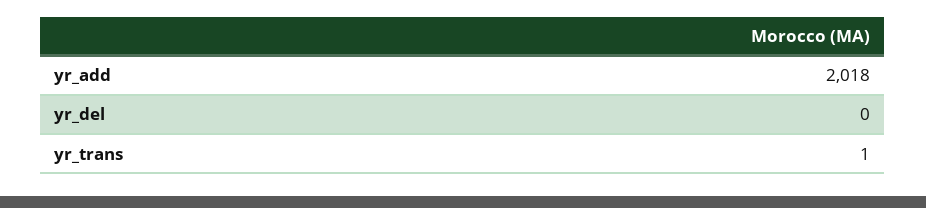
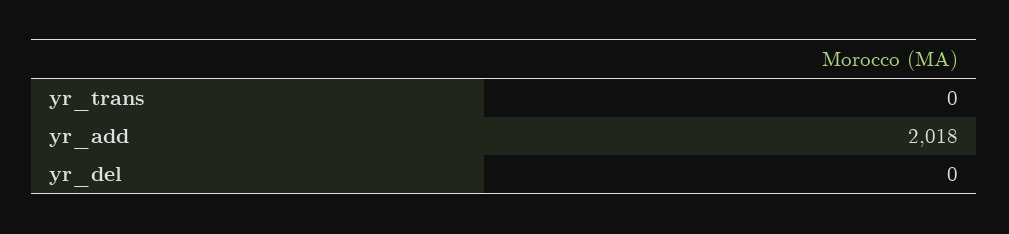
  {
    "yr_add": 2018,
    "yr_del": 0,
-   "yr_trans": 1
+   "yr_trans": 0
  }

